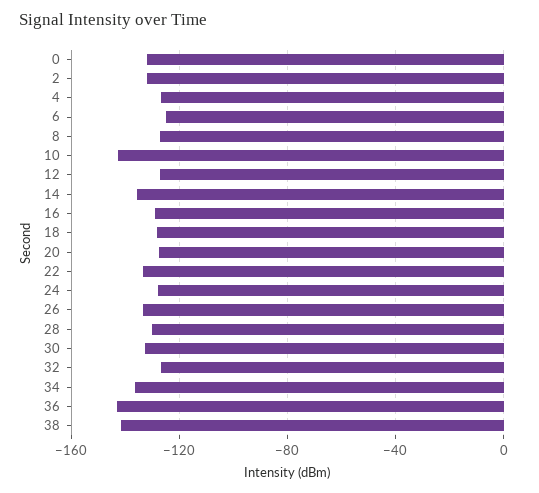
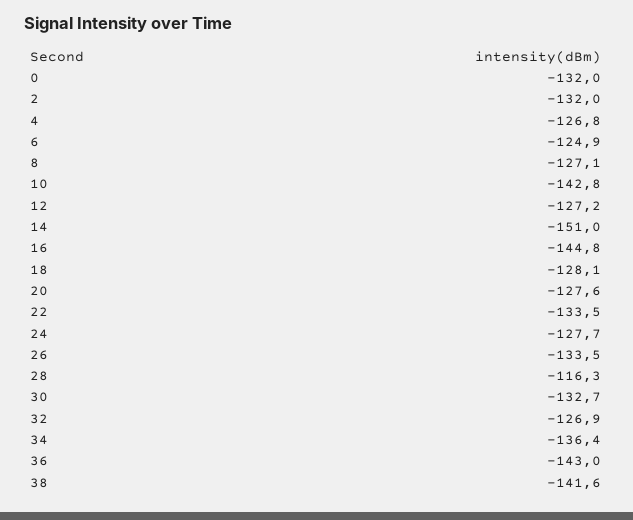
  {
    "0": -132,
    "2": -132,
    "4": -126.8,
    "6": -124.9,
    "8": -127.1,
    "10": -142.8,
    "12": -127.2,
-   "14": -135,
+   "14": -151,
-   "16": -130,
+   "16": -144.8,
    "18": -128.1,
    "20": -127.6,
    "22": -133.5,
    "24": -127.7,
    "26": -133.5,
-   "28": -130,
+   "28": -116.3,
    "30": -132.7,
    "32": -126.9,
    "34": -136.4,
    "36": -143,
    "38": -141.6
  }

